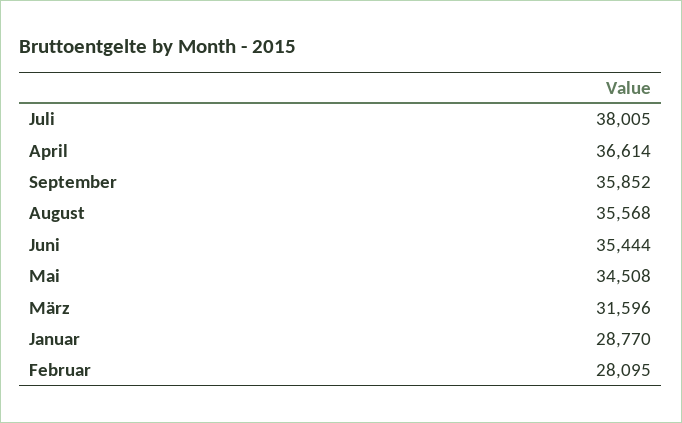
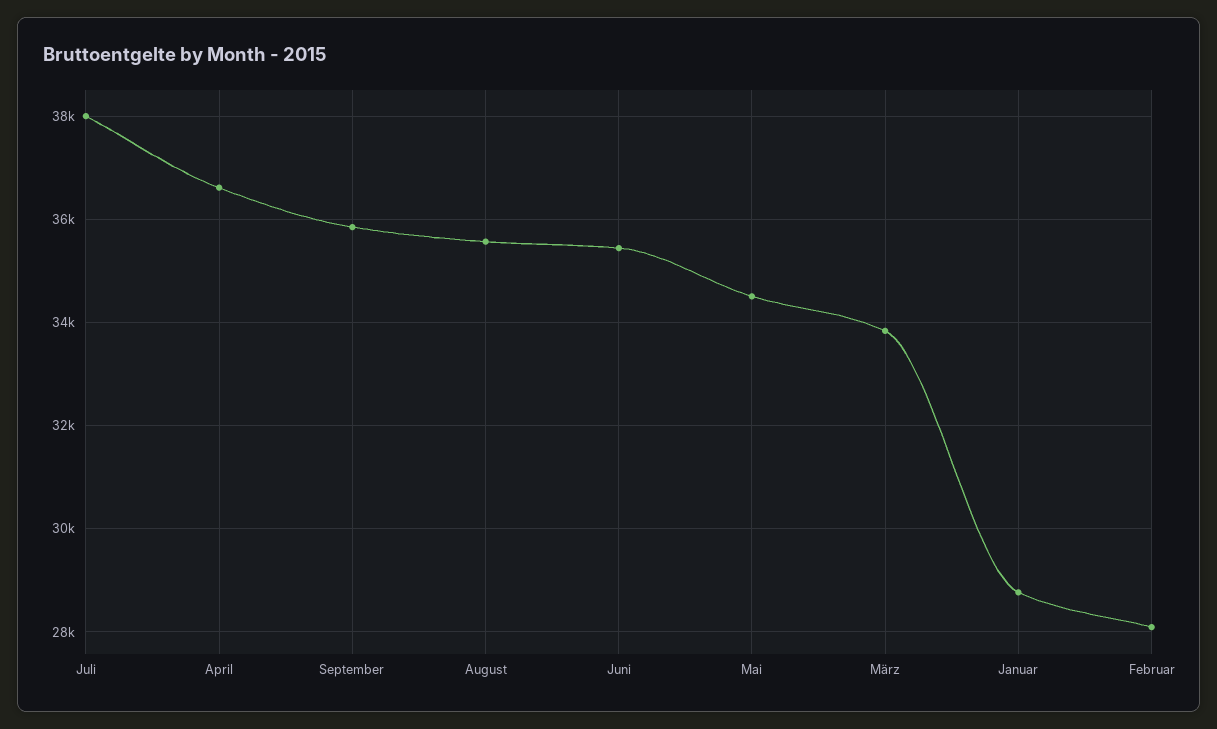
  {
    "Juli": 38005,
    "April": 36614,
    "September": 35852,
    "August": 35568,
    "Juni": 35444,
    "Mai": 34508,
-   "März": 31596,
+   "März": 33800,
    "Januar": 28770,
    "Februar": 28095
  }

